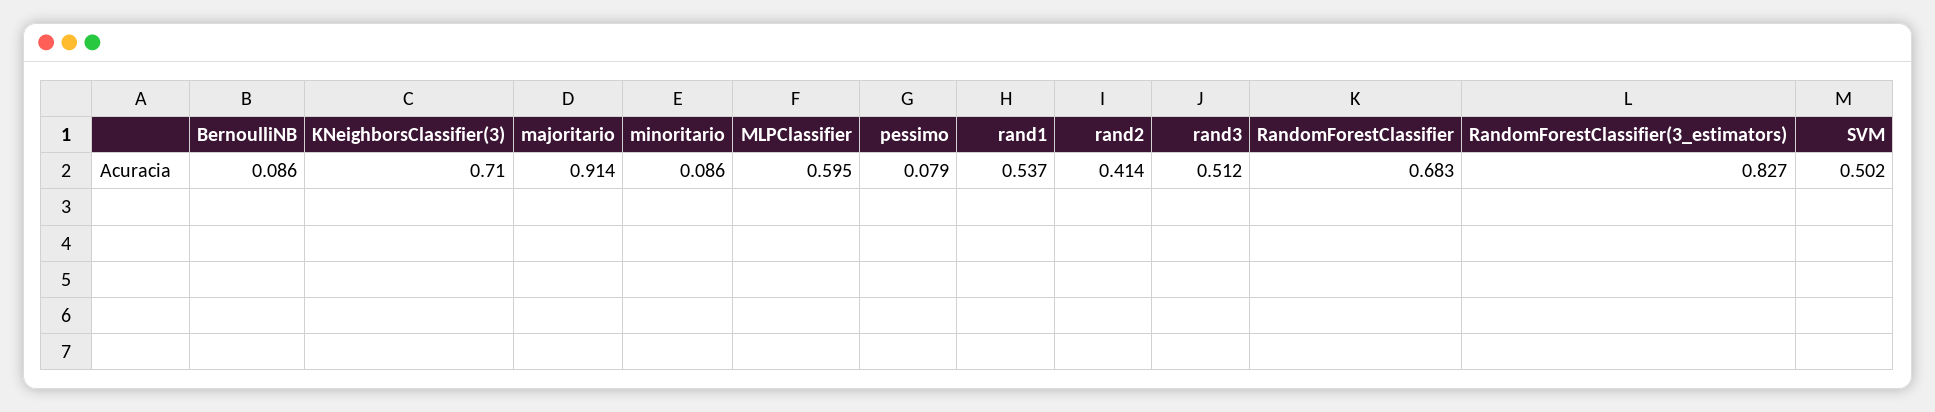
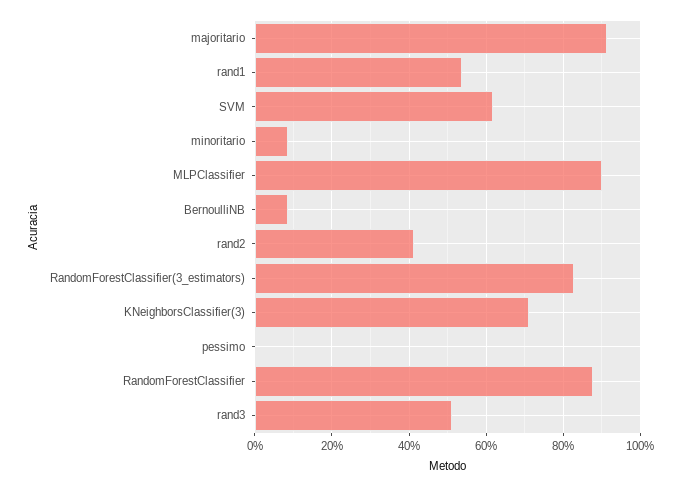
  {
    "BernoulliNB": 0.086,
    "KNeighborsClassifier(3)": 0.71,
    "majoritario": 0.914,
    "minoritario": 0.086,
-   "MLPClassifier": 0.595,
+   "MLPClassifier": 0.9,
-   "pessimo": 0.079,
+   "pessimo": 0,
    "rand1": 0.537,
    "rand2": 0.414,
    "rand3": 0.512,
-   "RandomForestClassifier": 0.683,
+   "RandomForestClassifier": 0.88,
    "RandomForestClassifier(3_estimators)": 0.827,
-   "SVM": 0.502
+   "SVM": 0.62
  }

